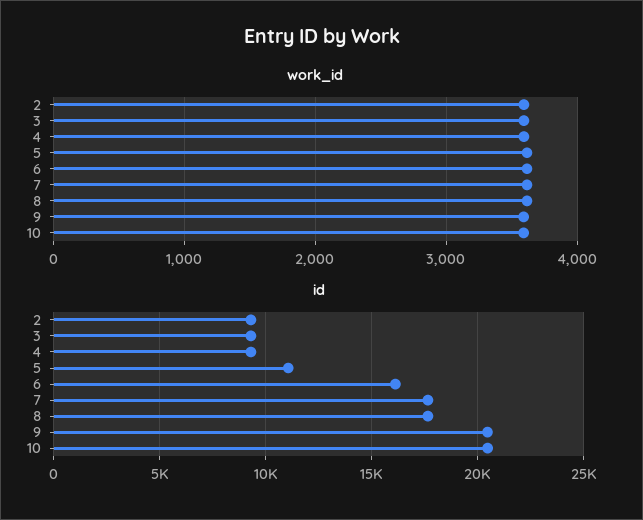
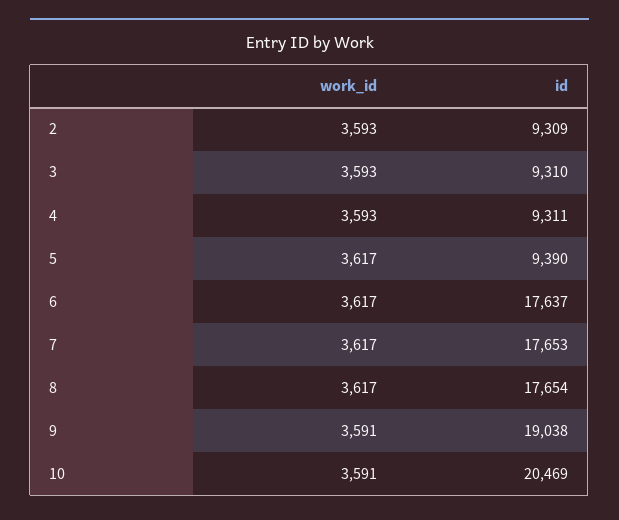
  {
    "work_id": {
      "2": 3593,
      "3": 3593,
      "4": 3593,
      "5": 3617,
      "6": 3617,
      "7": 3617,
      "8": 3617,
      "9": 3591,
      "10": 3591
    },
    "id": {
      "2": 9309,
      "3": 9310,
      "4": 9311,
-     "5": 11000,
+     "5": 9390,
-     "6": 16000,
+     "6": 17637,
      "7": 17653,
      "8": 17654,
-     "9": 20500,
+     "9": 19038,
      "10": 20469
    }
  }

